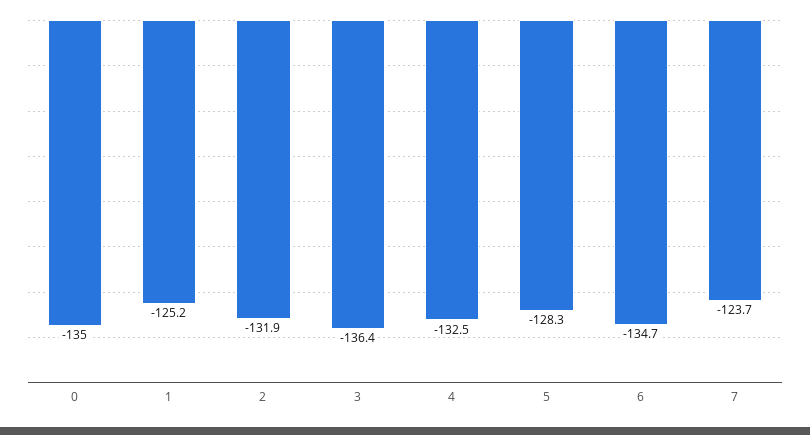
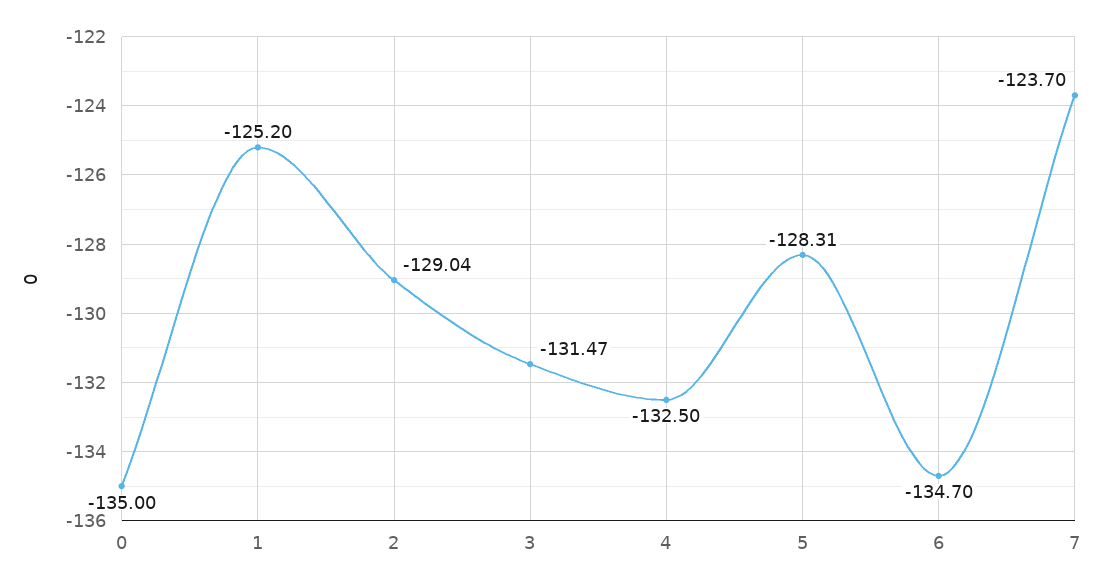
  {
    "0": -135,
    "1": -125.2,
-   "2": -131.9,
+   "2": -129.04,
-   "3": -136.4,
+   "3": -131.47,
    "4": -132.5,
    "5": -128.31,
    "6": -134.7,
    "7": -123.7
  }

